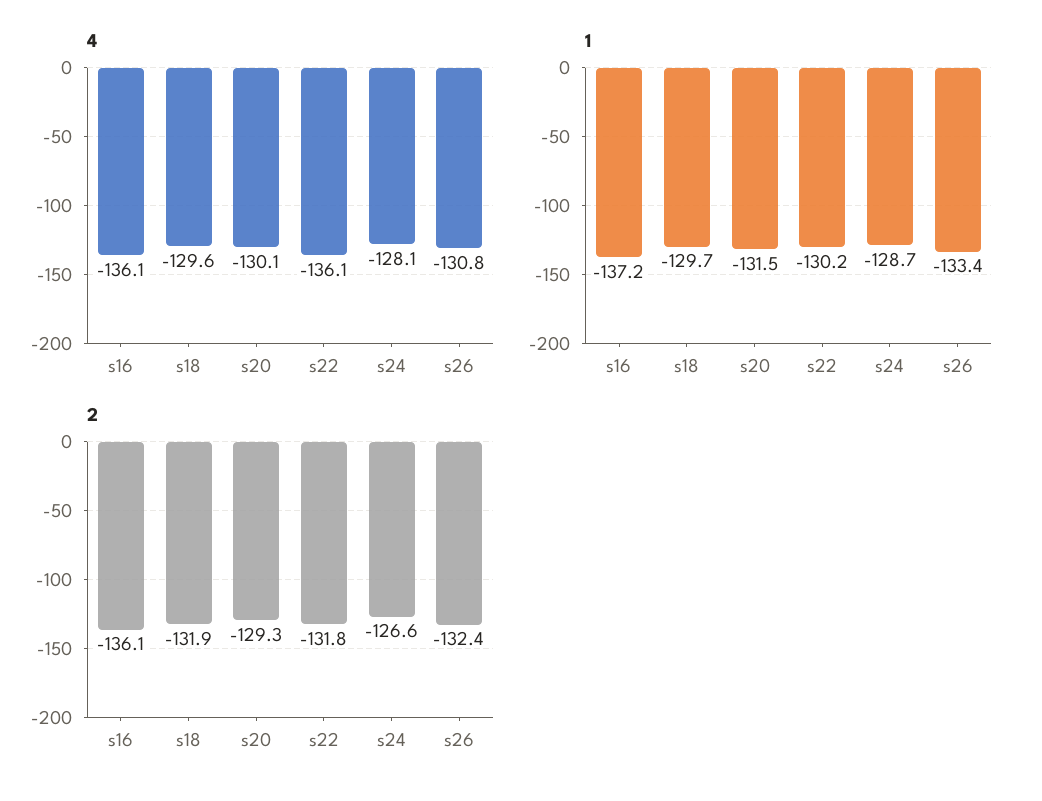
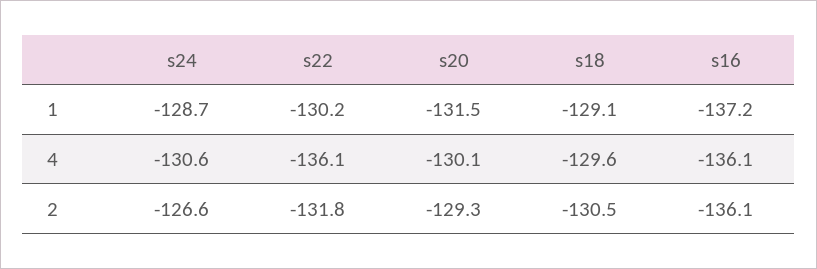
  {
    "4": {
      "s16": -136.1,
      "s18": -129.6,
      "s20": -130.1,
      "s22": -136.1,
-     "s24": -128.1,
+     "s24": -130.6
-     "s26": -130.8
    },
    "1": {
      "s16": -137.2,
-     "s18": -129.7,
+     "s18": -129.1,
      "s20": -131.5,
      "s22": -130.2,
-     "s24": -128.7,
+     "s24": -128.7
-     "s26": -133.4
    },
    "2": {
      "s16": -136.1,
-     "s18": -131.9,
+     "s18": -130.5,
      "s20": -129.3,
      "s22": -131.8,
-     "s24": -126.6,
+     "s24": -126.6
-     "s26": -132.4
    }
  }

